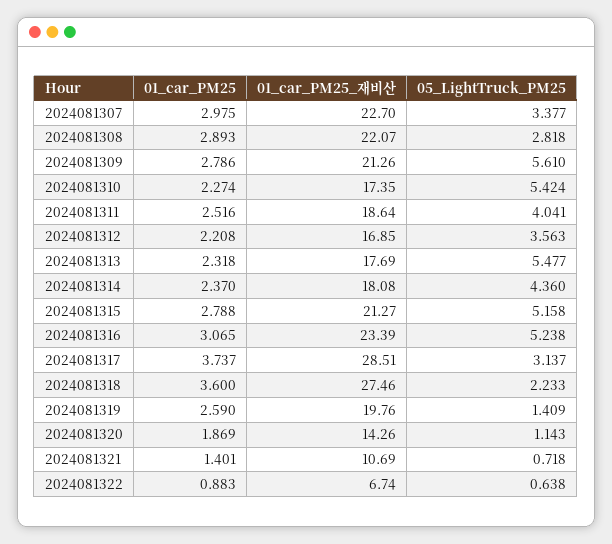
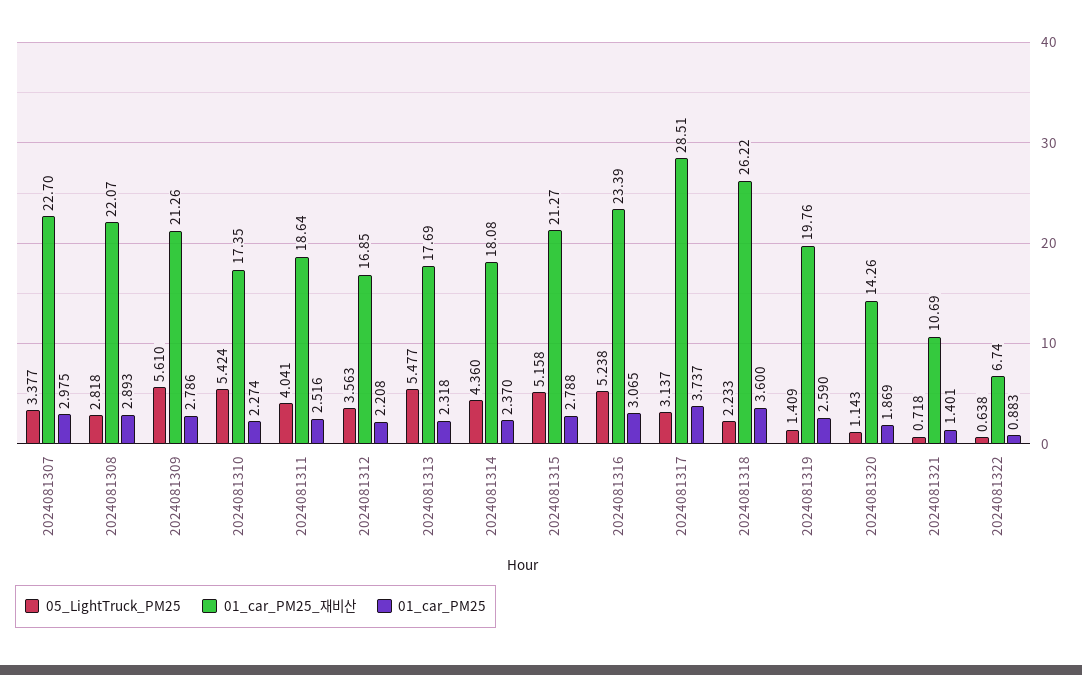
  {
    "01_car_PM25": {
      "2024081307": 2.975,
      "2024081308": 2.893,
      "2024081309": 2.786,
      "2024081310": 2.274,
      "2024081311": 2.516,
      "2024081312": 2.208,
      "2024081313": 2.318,
      "2024081314": 2.37,
      "2024081315": 2.788,
      "2024081316": 3.065,
      "2024081317": 3.737,
      "2024081318": 3.6,
      "2024081319": 2.59,
      "2024081320": 1.869,
      "2024081321": 1.401,
      "2024081322": 0.883
    },
    "01_car_PM25_재비산": {
      "2024081307": 22.7,
      "2024081308": 22.07,
      "2024081309": 21.26,
      "2024081310": 17.35,
      "2024081311": 18.64,
      "2024081312": 16.85,
      "2024081313": 17.69,
      "2024081314": 18.08,
      "2024081315": 21.27,
      "2024081316": 23.39,
      "2024081317": 28.51,
-     "2024081318": 27.46,
+     "2024081318": 26.22,
      "2024081319": 19.76,
      "2024081320": 14.26,
      "2024081321": 10.69,
      "2024081322": 6.74
    },
    "05_LightTruck_PM25": {
      "2024081307": 3.377,
      "2024081308": 2.818,
      "2024081309": 5.61,
      "2024081310": 5.424,
      "2024081311": 4.041,
      "2024081312": 3.563,
      "2024081313": 5.477,
      "2024081314": 4.36,
      "2024081315": 5.158,
      "2024081316": 5.238,
      "2024081317": 3.137,
      "2024081318": 2.233,
      "2024081319": 1.409,
      "2024081320": 1.143,
      "2024081321": 0.718,
      "2024081322": 0.638
    }
  }

